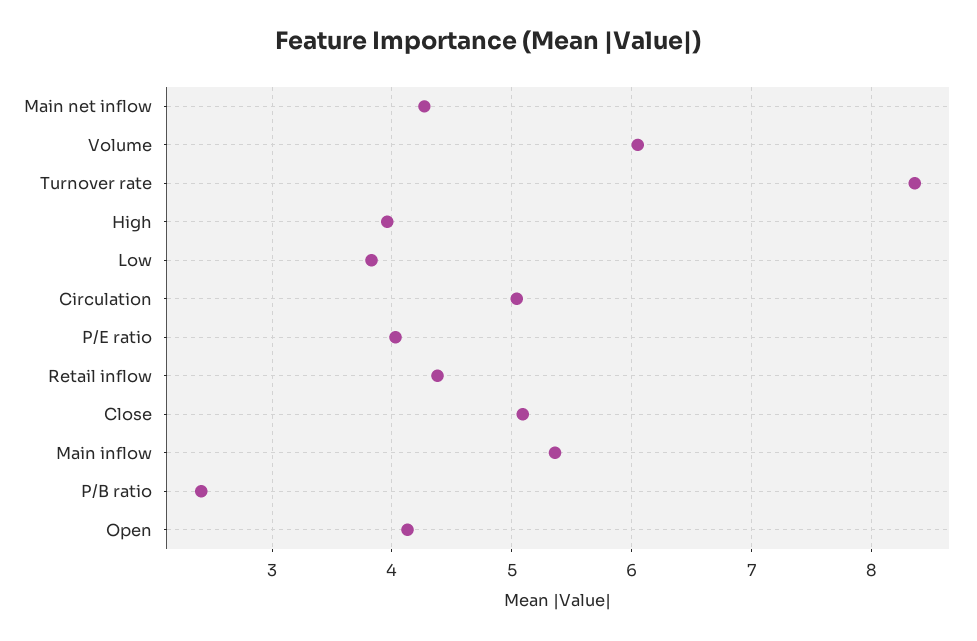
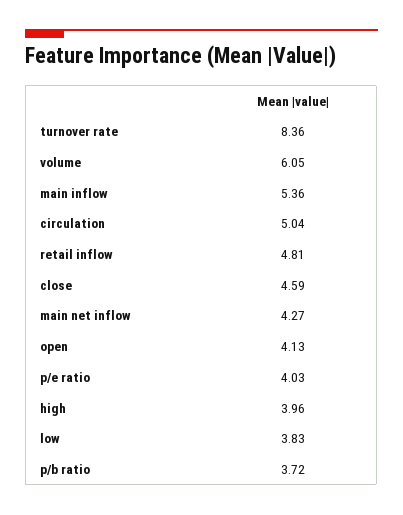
  {
    "Main net inflow": 4.27,
    "Volume": 6.05,
    "Turnover rate": 8.36,
    "High": 3.96,
    "Low": 3.83,
    "Circulation": 5.04,
    "P/E ratio": 4.03,
-   "Retail inflow": 4.4,
+   "Retail inflow": 4.81,
-   "Close": 5.1,
+   "Close": 4.59,
    "Main inflow": 5.36,
-   "P/B ratio": 2.4,
+   "P/B ratio": 3.72,
    "Open": 4.13
  }

